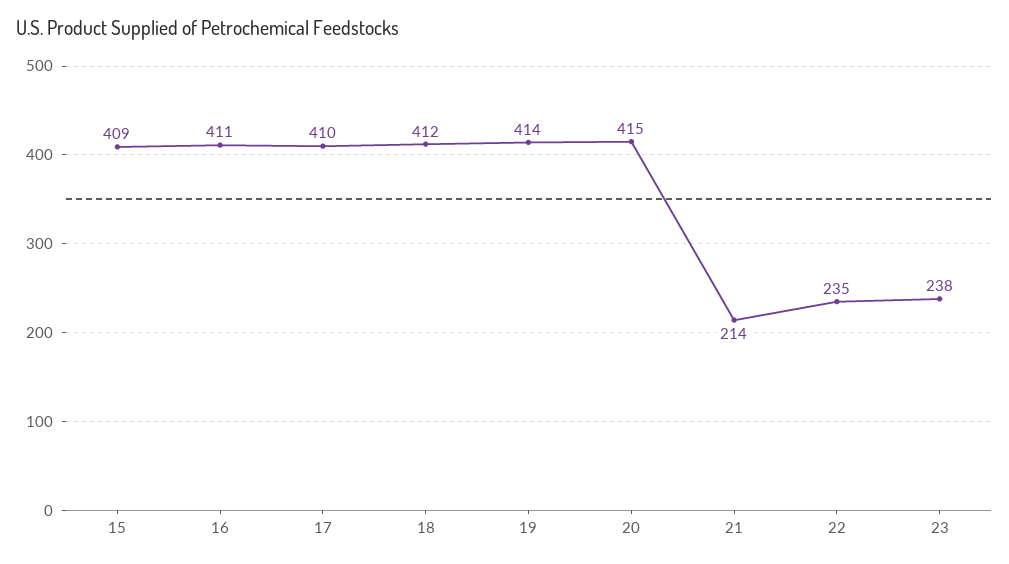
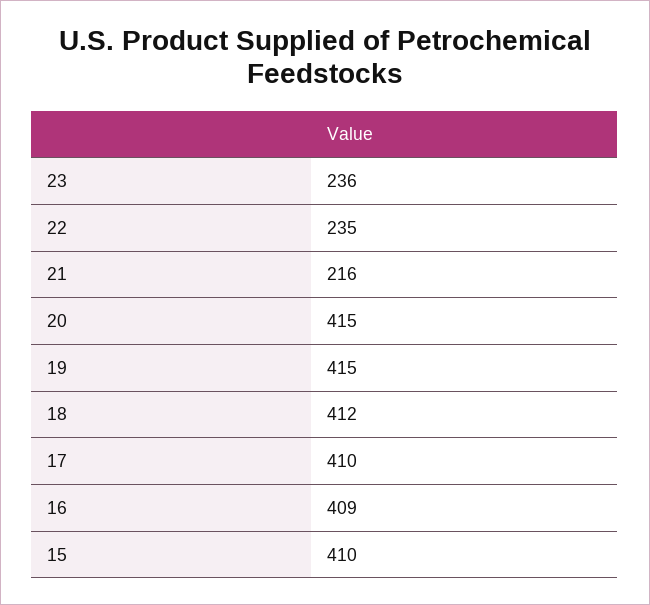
  {
-   "15": 409,
+   "15": 410,
-   "16": 411,
+   "16": 409,
    "17": 410,
    "18": 412,
-   "19": 414,
+   "19": 415,
    "20": 415,
-   "21": 214,
+   "21": 216,
    "22": 235,
-   "23": 238
+   "23": 236
  }

